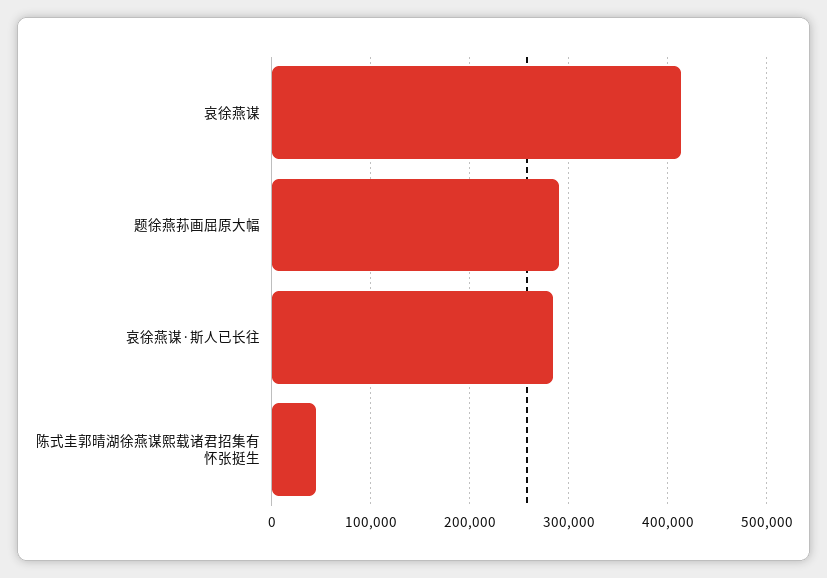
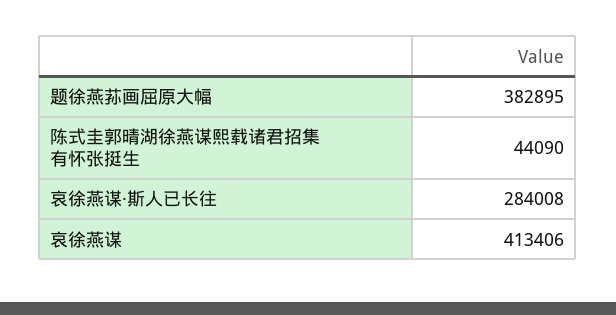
  {
    "哀徐燕谋": 413406,
-   "题徐燕荪画屈原大幅": 290000,
+   "题徐燕荪画屈原大幅": 382895,
    "哀徐燕谋·斯人已长往": 284008,
    "陈式圭郭晴湖徐燕谋熙载诸君招集有怀张挺生": 44090
  }

